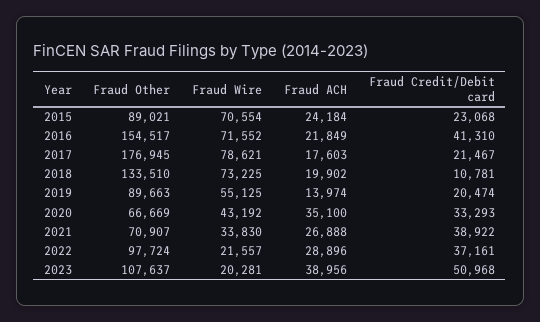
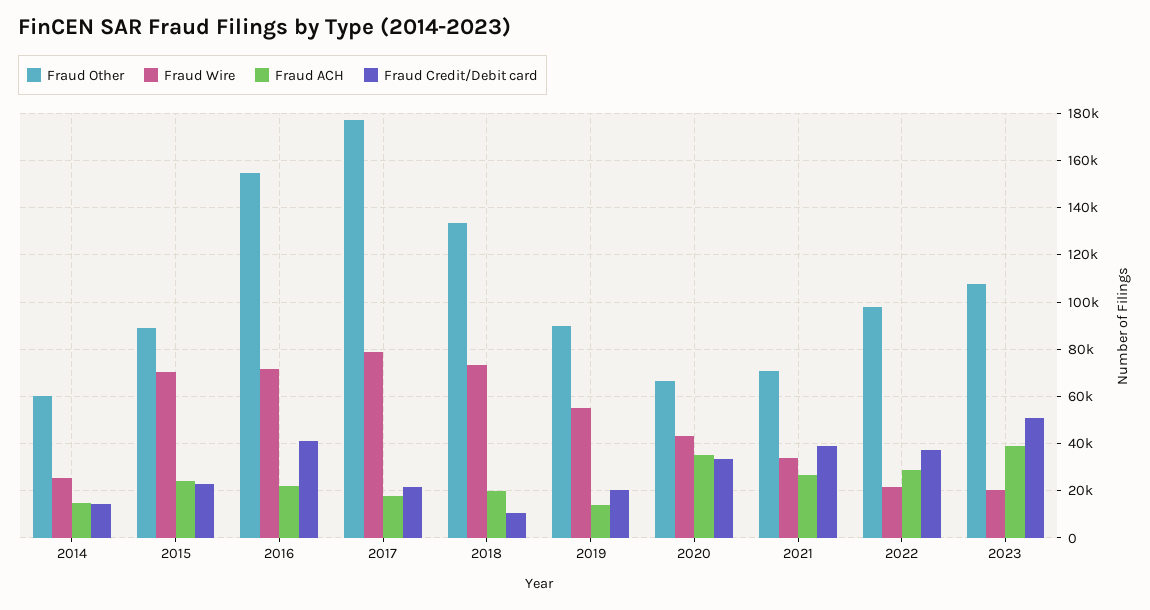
  {
    "Fraud Other": {
      "2015": 89021,
      "2016": 154517,
      "2017": 176945,
      "2018": 133510,
      "2019": 89663,
      "2020": 66669,
      "2021": 70907,
      "2022": 97724,
-     "2023": 107637
+     "2023": 107637,
+     "2014": 60000
    },
    "Fraud Wire": {
      "2015": 70554,
      "2016": 71552,
      "2017": 78621,
      "2018": 73225,
      "2019": 55125,
      "2020": 43192,
      "2021": 33830,
      "2022": 21557,
-     "2023": 20281
+     "2023": 20281,
+     "2014": 25000
    },
    "Fraud ACH": {
      "2015": 24184,
      "2016": 21849,
      "2017": 17603,
      "2018": 19902,
      "2019": 13974,
      "2020": 35100,
      "2021": 26888,
      "2022": 28896,
-     "2023": 38956
+     "2023": 38956,
+     "2014": 15000
    },
    "Fraud Credit/Debit card": {
      "2015": 23068,
      "2016": 41310,
      "2017": 21467,
      "2018": 10781,
      "2019": 20474,
      "2020": 33293,
      "2021": 38922,
      "2022": 37161,
-     "2023": 50968
+     "2023": 50968,
+     "2014": 15000
    }
  }

